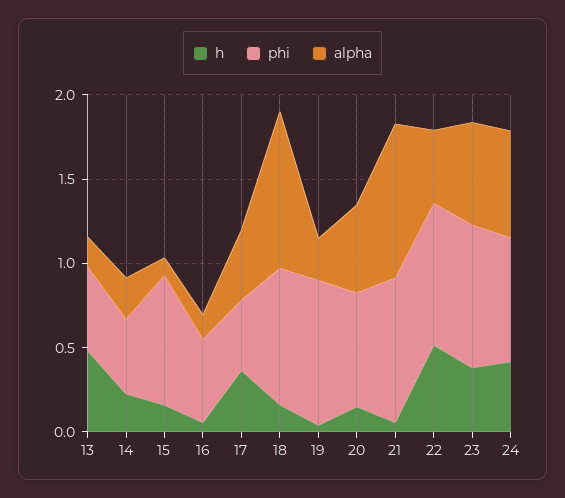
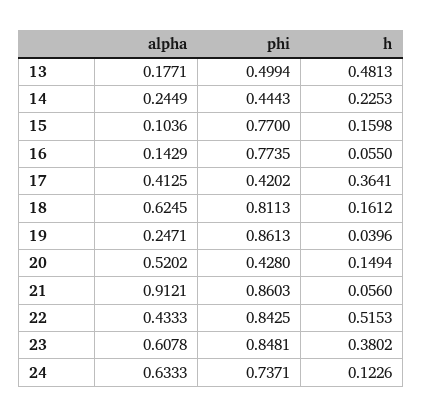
  {
    "h": {
      "13": 0.4813,
      "14": 0.2253,
      "15": 0.1598,
      "16": 0.055,
      "17": 0.3641,
      "18": 0.1612,
      "19": 0.0396,
      "20": 0.1494,
      "21": 0.056,
      "22": 0.5153,
      "23": 0.3802,
-     "24": 0.4
+     "24": 0.1226
    },
    "phi": {
      "13": 0.4994,
      "14": 0.4443,
      "15": 0.77,
-     "16": 0.5,
+     "16": 0.7735,
      "17": 0.4202,
      "18": 0.8113,
      "19": 0.8613,
-     "20": 0.7,
+     "20": 0.428,
      "21": 0.8603,
      "22": 0.8425,
      "23": 0.8481,
      "24": 0.7371
    },
    "alpha": {
      "13": 0.1771,
      "14": 0.2449,
      "15": 0.1036,
      "16": 0.1429,
      "17": 0.4125,
-     "18": 0.9,
+     "18": 0.6245,
      "19": 0.2471,
      "20": 0.5202,
      "21": 0.9121,
      "22": 0.4333,
      "23": 0.6078,
      "24": 0.6333
    }
  }

